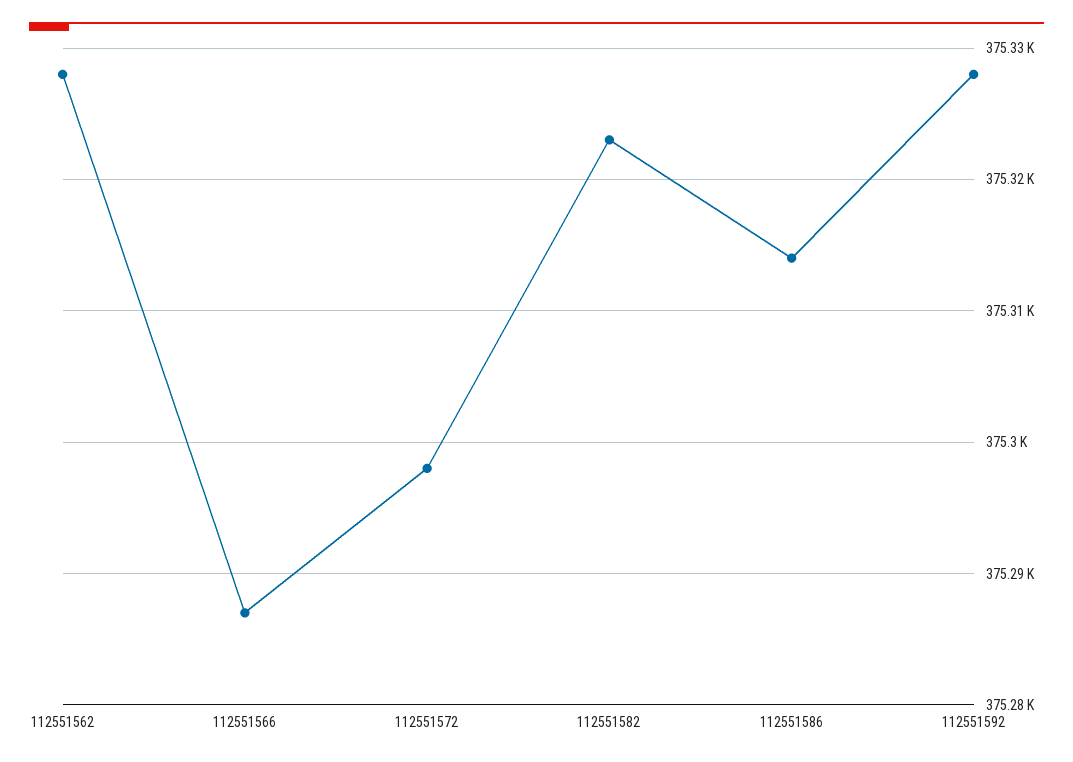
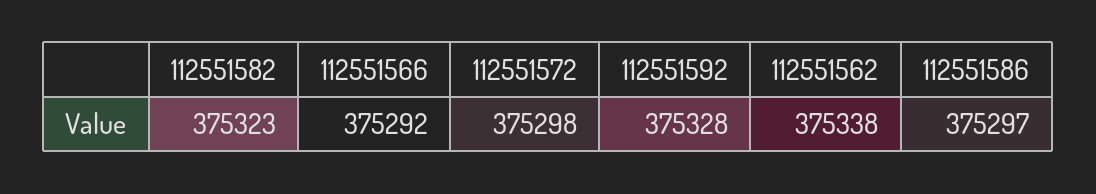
  {
-   "112551562": 375328,
+   "112551562": 375338,
-   "112551566": 375287,
+   "112551566": 375292,
    "112551572": 375298,
    "112551582": 375323,
-   "112551586": 375314,
+   "112551586": 375297,
    "112551592": 375328
  }

